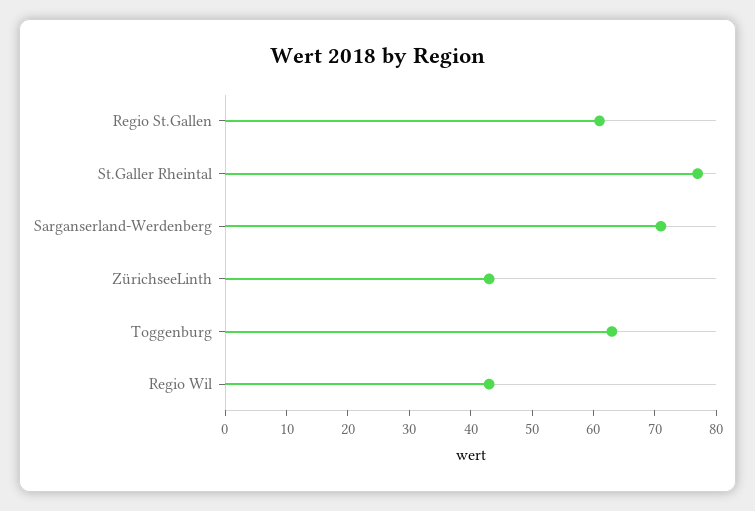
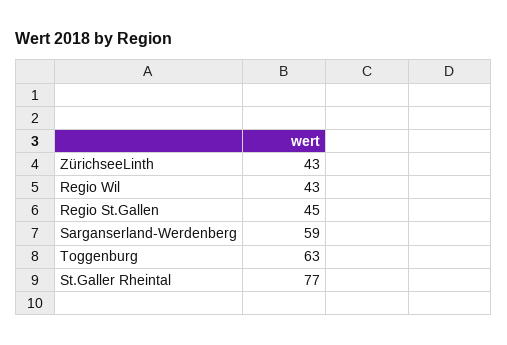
  {
-   "Regio St.Gallen": 60,
+   "Regio St.Gallen": 45,
    "St.Galler Rheintal": 77,
-   "Sarganserland-Werdenberg": 70,
+   "Sarganserland-Werdenberg": 59,
    "ZürichseeLinth": 43,
    "Toggenburg": 63,
    "Regio Wil": 43
  }

